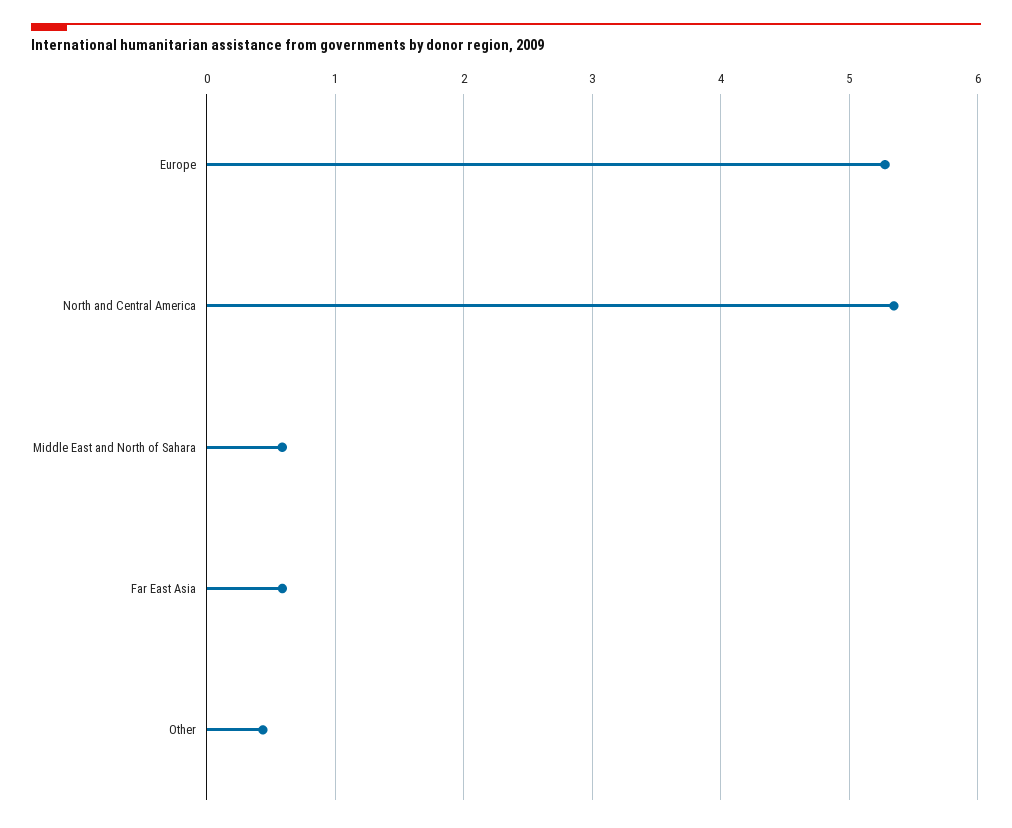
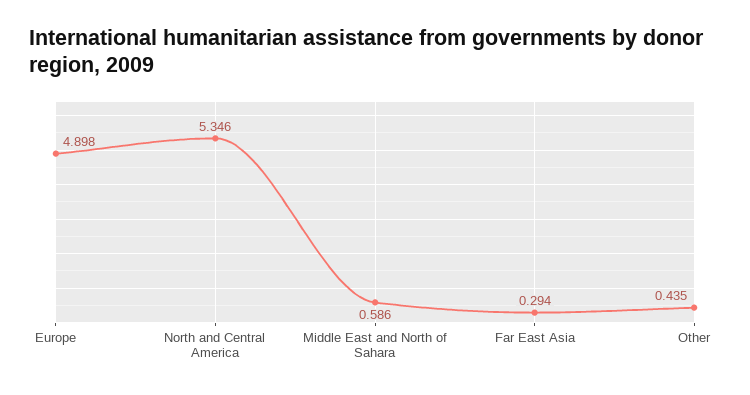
  {
-   "Europe": 5.3,
+   "Europe": 4.898,
    "North and Central America": 5.346,
    "Middle East and North of Sahara": 0.586,
-   "Far East Asia": 0.6,
+   "Far East Asia": 0.294,
    "Other": 0.435
  }

